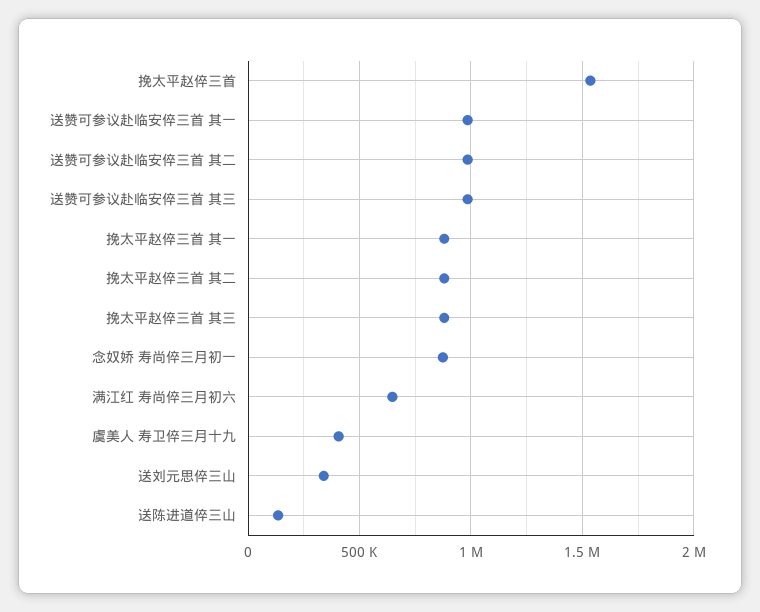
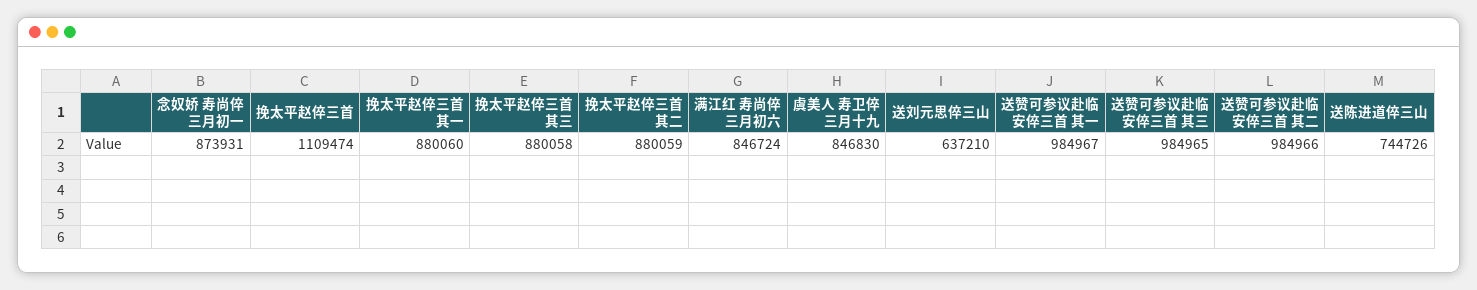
  {
-   "挽太平赵倅三首": 1550000,
+   "挽太平赵倅三首": 1109474,
    "送赞可参议赴临安倅三首 其一": 984967,
    "送赞可参议赴临安倅三首 其二": 984966,
    "送赞可参议赴临安倅三首 其三": 984965,
    "挽太平赵倅三首 其一": 880060,
    "挽太平赵倅三首 其二": 880059,
    "挽太平赵倅三首 其三": 880058,
    "念奴娇 寿尚倅三月初一": 873931,
-   "满江红 寿尚倅三月初六": 650000,
+   "满江红 寿尚倅三月初六": 846724,
-   "虞美人 寿卫倅三月十九": 400000,
+   "虞美人 寿卫倅三月十九": 846830,
-   "送刘元思倅三山": 350000,
+   "送刘元思倅三山": 637210,
-   "送陈进道倅三山": 150000
+   "送陈进道倅三山": 744726
  }

